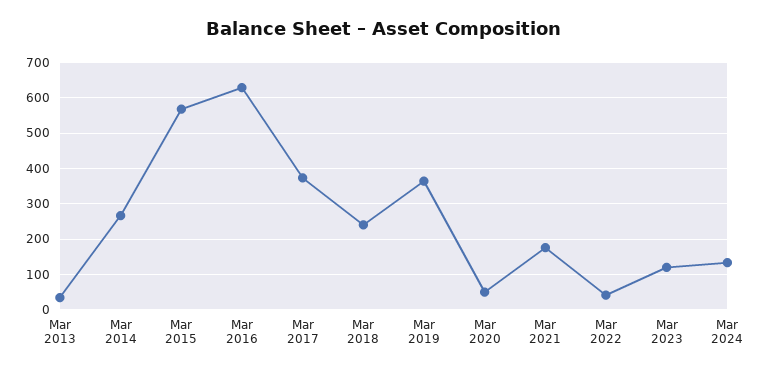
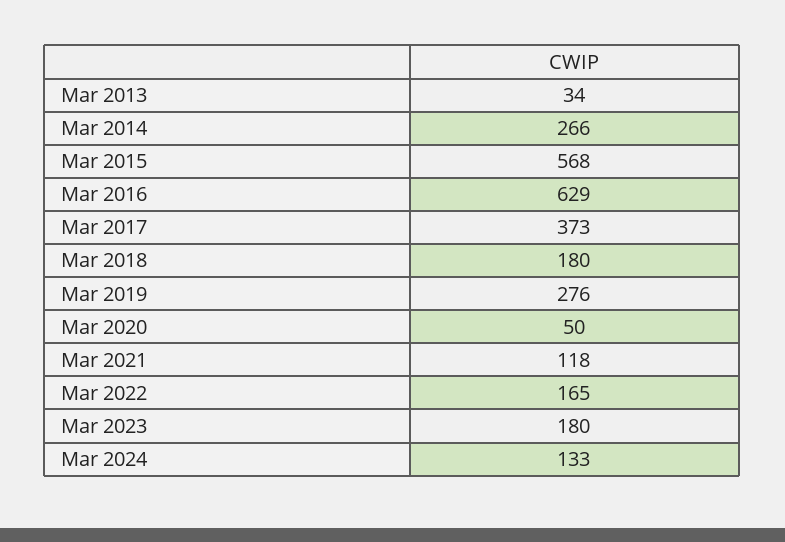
  {
    "Mar 2013": 34,
    "Mar 2014": 266,
    "Mar 2015": 568,
    "Mar 2016": 629,
    "Mar 2017": 373,
-   "Mar 2018": 240,
+   "Mar 2018": 180,
-   "Mar 2019": 360,
+   "Mar 2019": 276,
    "Mar 2020": 50,
-   "Mar 2021": 180,
+   "Mar 2021": 118,
-   "Mar 2022": 40,
+   "Mar 2022": 165,
-   "Mar 2023": 120,
+   "Mar 2023": 180,
    "Mar 2024": 133
  }

